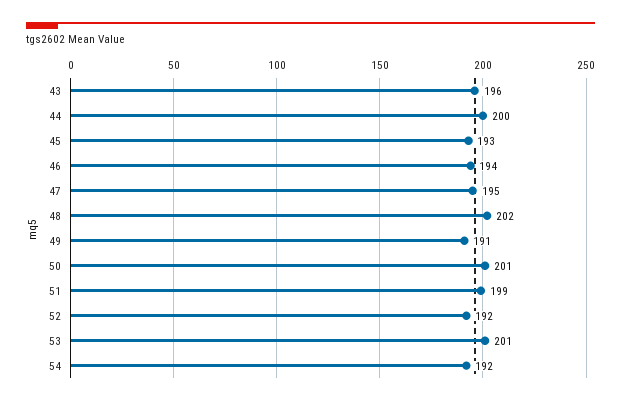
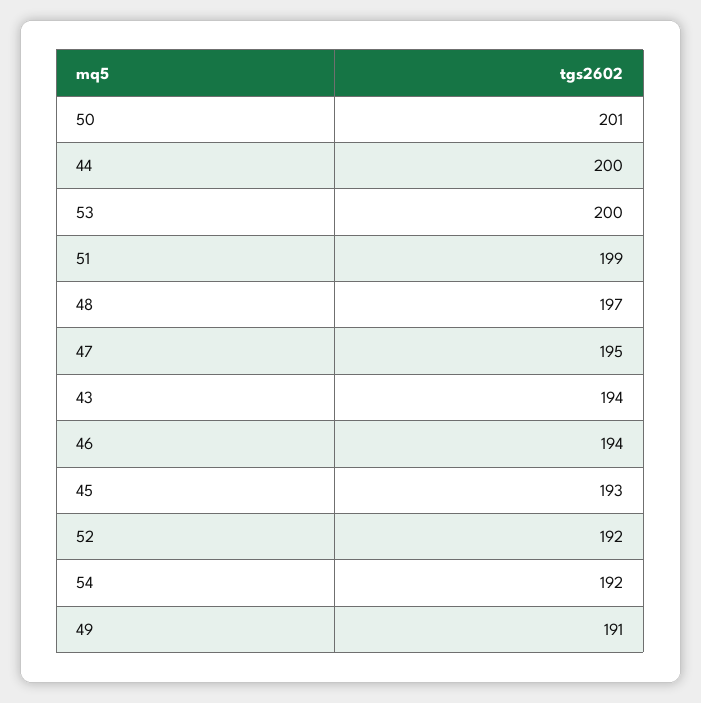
  {
-   "43": 196,
+   "43": 194,
    "44": 200,
    "45": 193,
    "46": 194,
    "47": 195,
-   "48": 202,
+   "48": 197,
    "49": 191,
    "50": 201,
    "51": 199,
    "52": 192,
-   "53": 201,
+   "53": 200,
    "54": 192
  }

